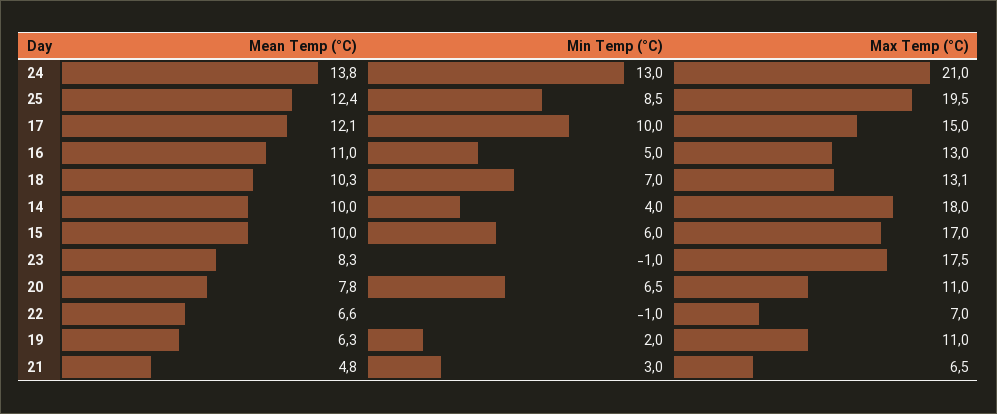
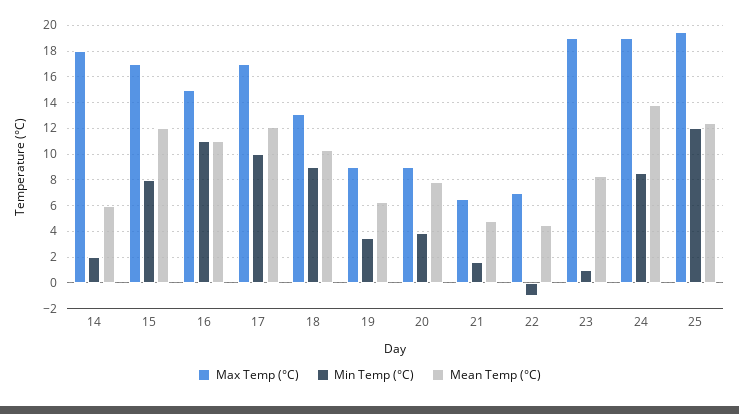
  {
    "Mean Temp (°C)": {
      "24": 13.8,
      "25": 12.4,
      "17": 12.1,
      "16": 11,
      "18": 10.3,
-     "14": 10,
+     "14": 6,
-     "15": 10,
+     "15": 12,
      "23": 8.3,
      "20": 7.8,
-     "22": 6.6,
+     "22": 4.5,
      "19": 6.3,
      "21": 4.8
    },
    "Min Temp (°C)": {
-     "24": 13,
+     "24": 8.5,
-     "25": 8.5,
+     "25": 12,
      "17": 10,
-     "16": 5,
+     "16": 11,
-     "18": 7,
+     "18": 9,
-     "14": 4,
+     "14": 2,
-     "15": 6,
+     "15": 8,
-     "23": -1,
+     "23": 1,
-     "20": 6.5,
+     "20": 4,
      "22": -1,
-     "19": 2,
+     "19": 3.5,
-     "21": 3
+     "21": 1.5
    },
    "Max Temp (°C)": {
-     "24": 21,
+     "24": 19,
      "25": 19.5,
-     "17": 15,
+     "17": 17,
-     "16": 13,
+     "16": 15,
      "18": 13.1,
      "14": 18,
      "15": 17,
-     "23": 17.5,
+     "23": 19,
-     "20": 11,
+     "20": 9,
      "22": 7,
-     "19": 11,
+     "19": 9,
      "21": 6.5
    }
  }

